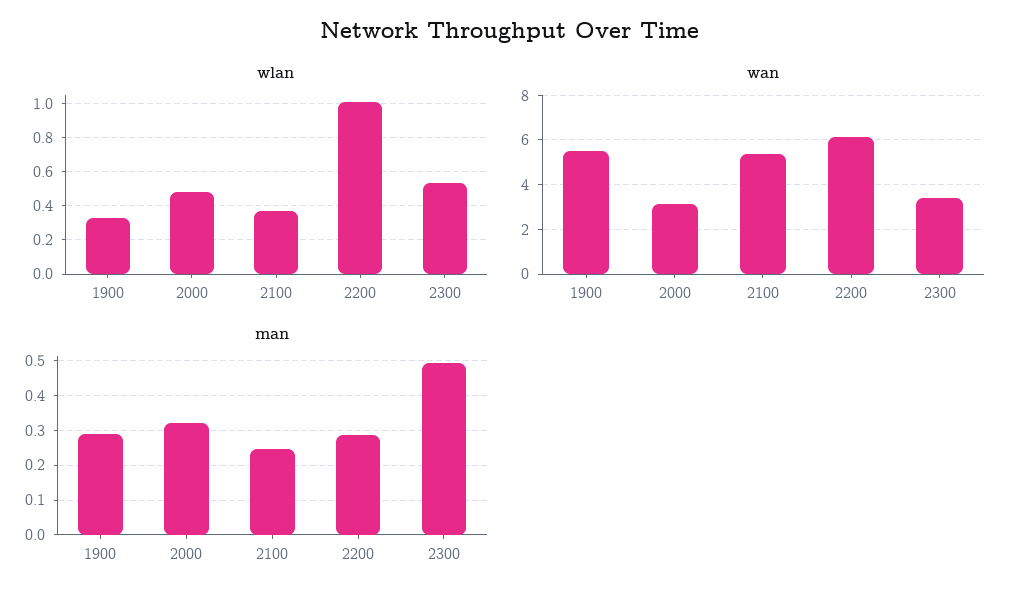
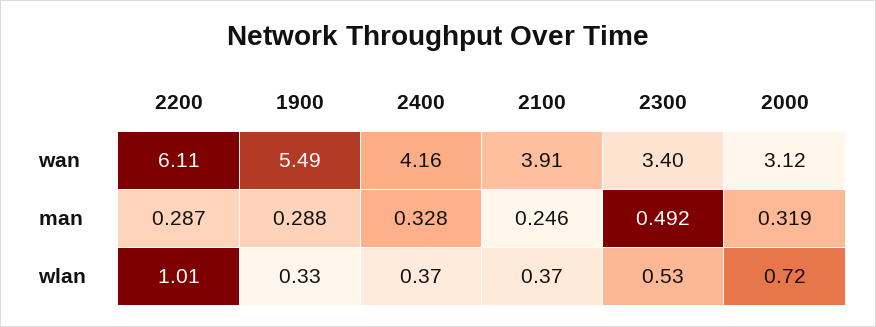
  {
    "wlan": {
      "1900": 0.33,
-     "2000": 0.5,
+     "2000": 0.72,
      "2100": 0.37,
      "2200": 1.01,
-     "2300": 0.53
+     "2300": 0.53,
+     "2400": 0.37
    },
    "wan": {
      "1900": 5.49,
      "2000": 3.12,
-     "2100": 5.5,
+     "2100": 3.91,
      "2200": 6.11,
-     "2300": 3.4
+     "2300": 3.4,
+     "2400": 4.16
    },
    "man": {
      "1900": 0.288,
      "2000": 0.319,
      "2100": 0.246,
      "2200": 0.287,
-     "2300": 0.492
+     "2300": 0.492,
+     "2400": 0.328
    }
  }

